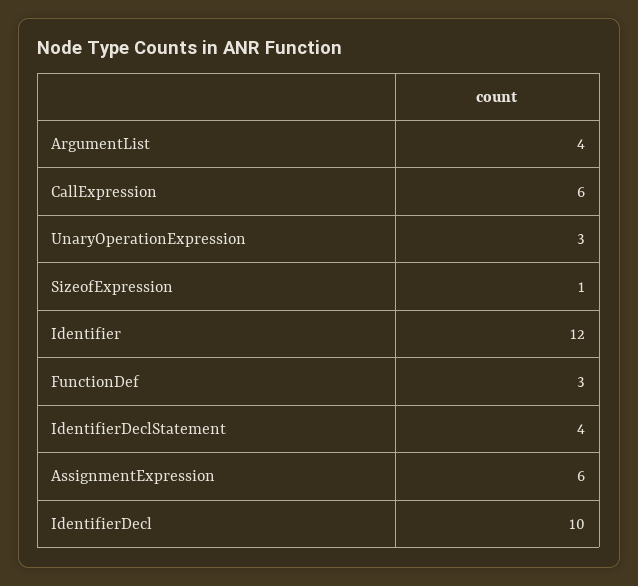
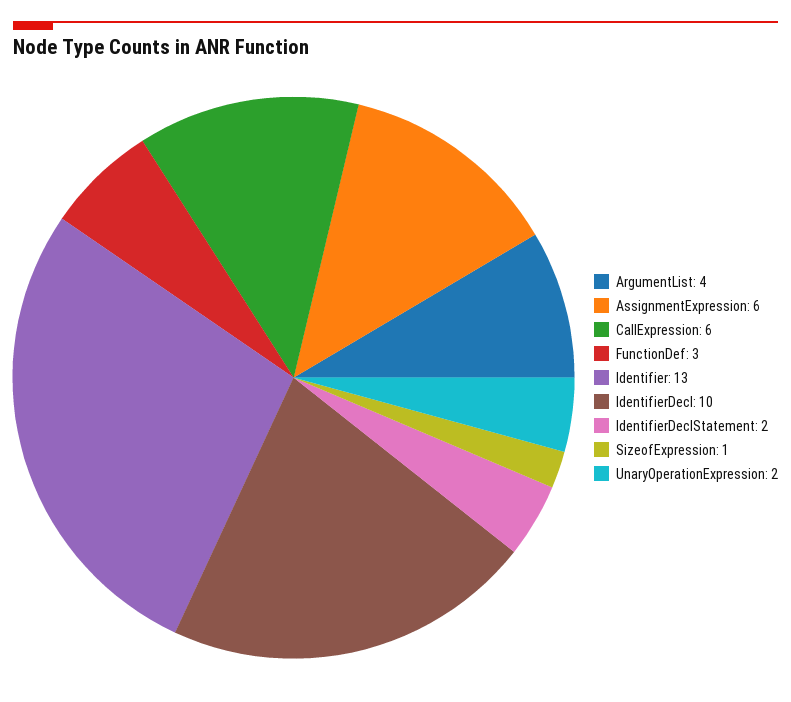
  {
    "ArgumentList": 4,
    "CallExpression": 6,
-   "UnaryOperationExpression": 3,
+   "UnaryOperationExpression": 2,
    "SizeofExpression": 1,
-   "Identifier": 12,
+   "Identifier": 13,
    "FunctionDef": 3,
-   "IdentifierDeclStatement": 4,
+   "IdentifierDeclStatement": 2,
    "AssignmentExpression": 6,
    "IdentifierDecl": 10
  }

